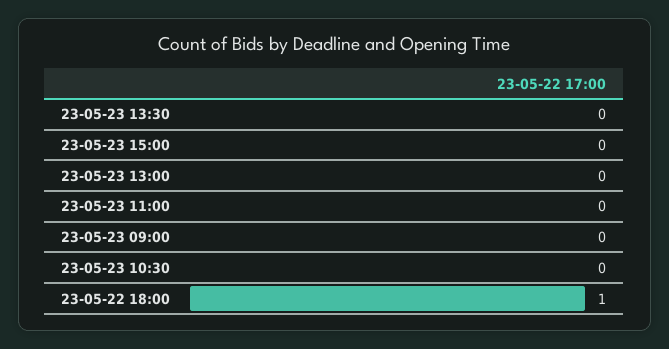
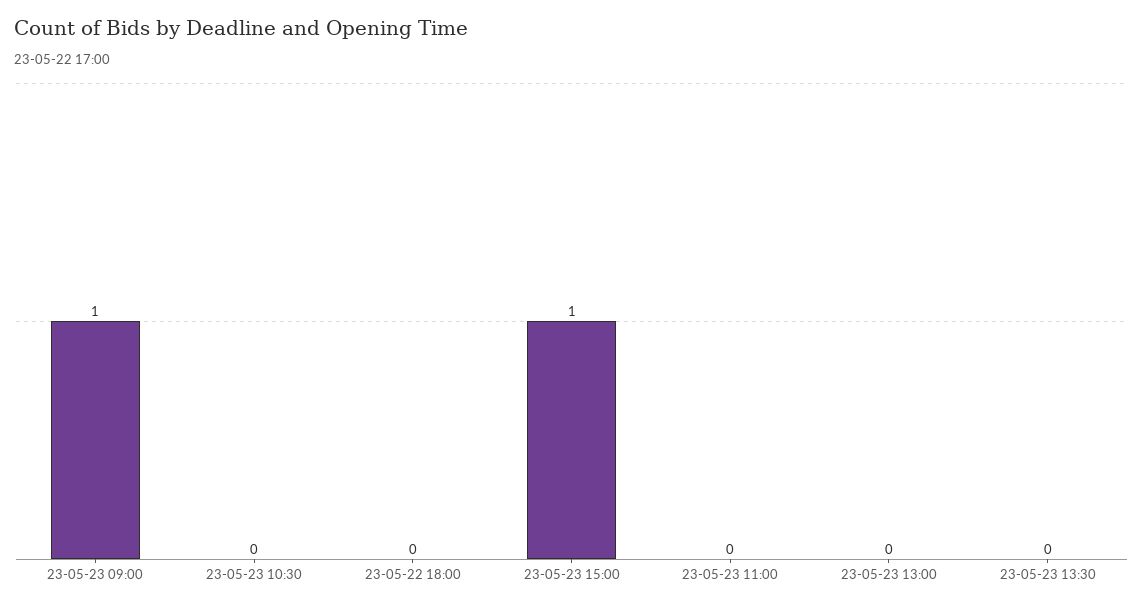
  {
    "23-05-23 13:30": 0,
-   "23-05-23 15:00": 0,
+   "23-05-23 15:00": 1,
    "23-05-23 13:00": 0,
    "23-05-23 11:00": 0,
-   "23-05-23 09:00": 0,
+   "23-05-23 09:00": 1,
    "23-05-23 10:30": 0,
-   "23-05-22 18:00": 1
+   "23-05-22 18:00": 0
  }

